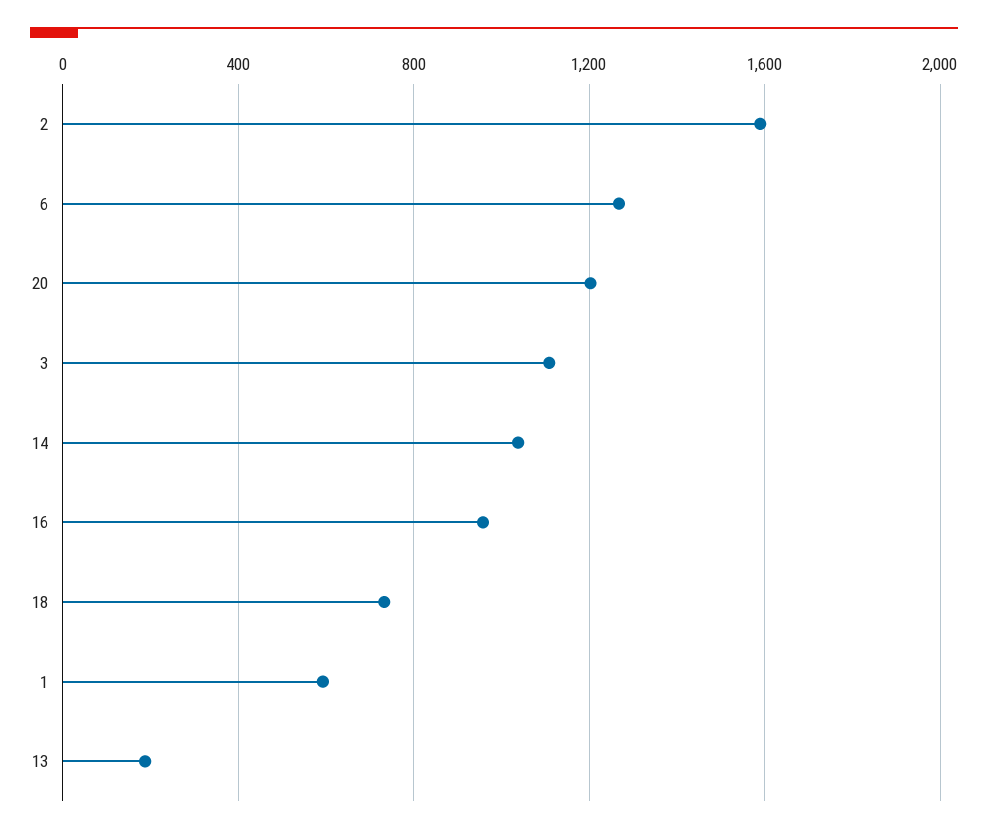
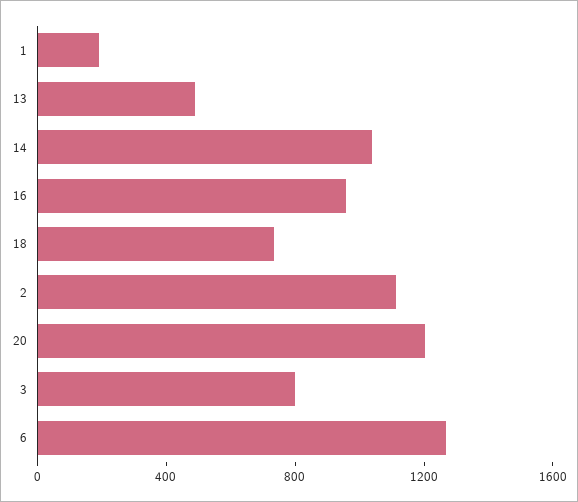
  {
-   "2": 1600,
+   "2": 1100,
    "6": 1250,
    "20": 1200,
-   "3": 1100,
+   "3": 800,
    "14": 1050,
    "16": 950,
    "18": 750,
-   "1": 600,
+   "1": 200,
-   "13": 200
+   "13": 500
  }

